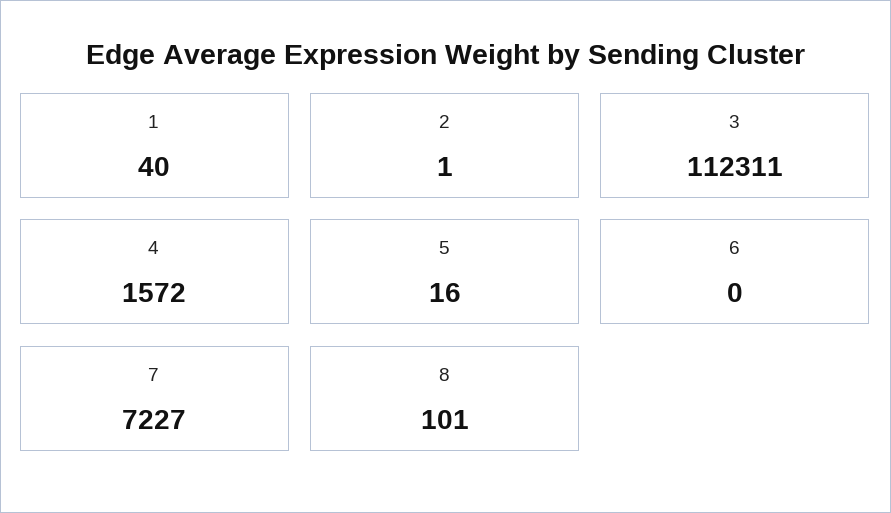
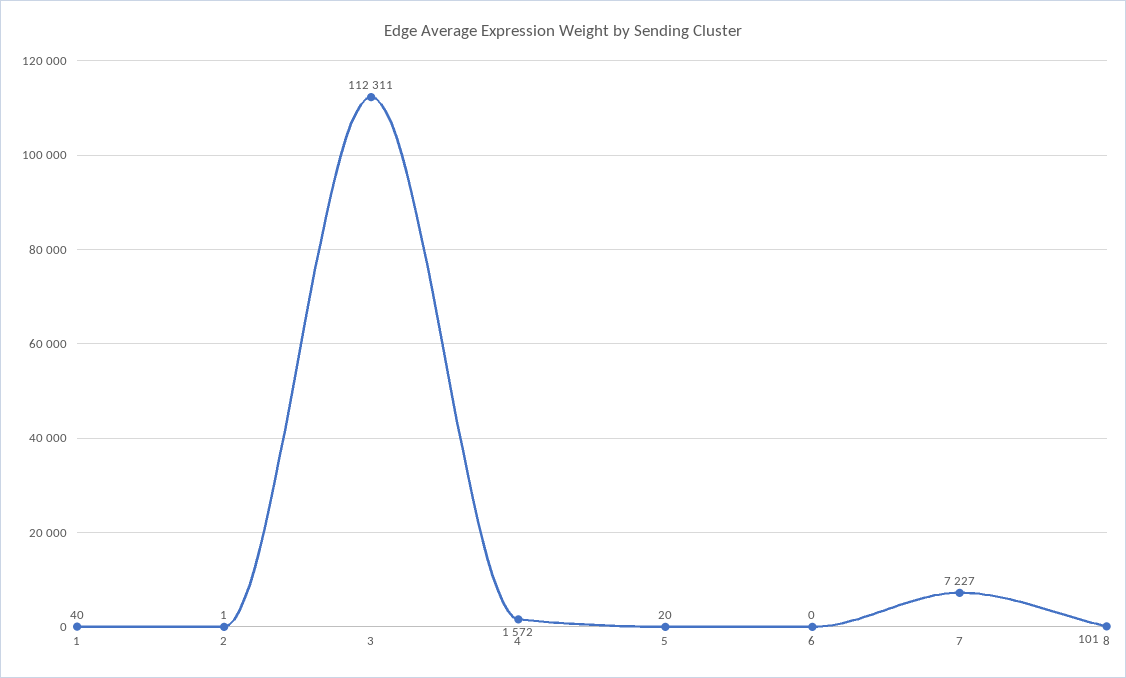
  {
    "1": 40,
    "2": 1,
    "3": 112311,
    "4": 1572,
-   "5": 16,
+   "5": 20,
    "6": 0,
    "7": 7227,
    "8": 101
  }

